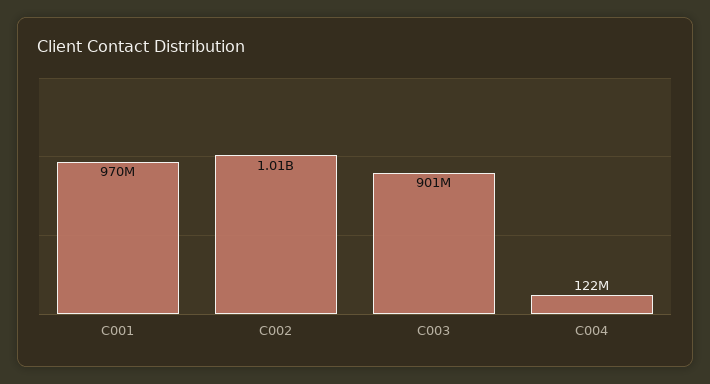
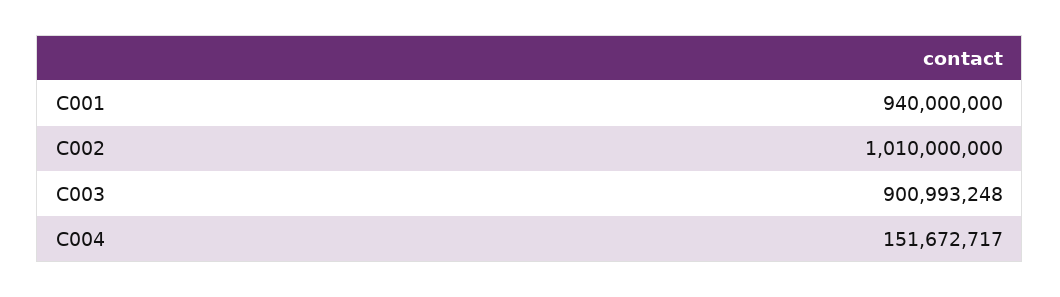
  {
-   "C001": 970000000,
+   "C001": 940000000,
    "C002": 1010000000,
    "C003": 900993248,
-   "C004": 122000000
+   "C004": 151672717
  }

